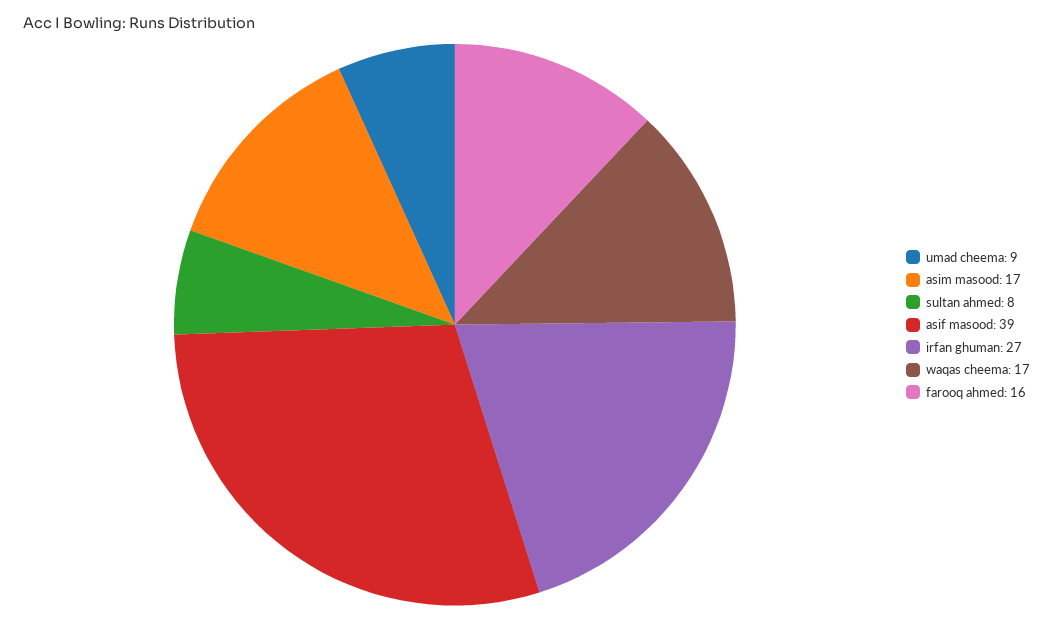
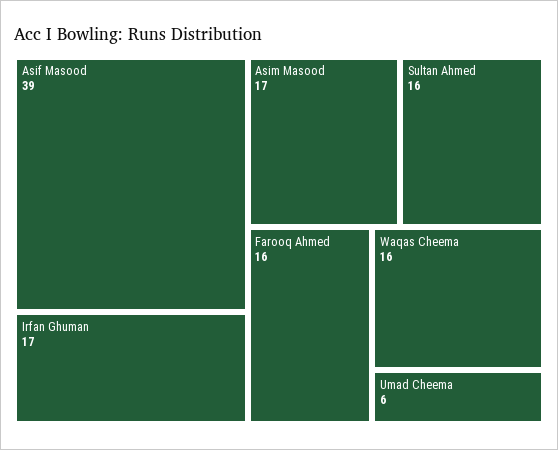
  {
-   "umad cheema": 9,
+   "umad cheema": 6,
    "asim masood": 17,
-   "sultan ahmed": 8,
+   "sultan ahmed": 16,
    "asif masood": 39,
-   "irfan ghuman": 27,
+   "irfan ghuman": 17,
-   "waqas cheema": 17,
+   "waqas cheema": 16,
    "farooq ahmed": 16
  }

